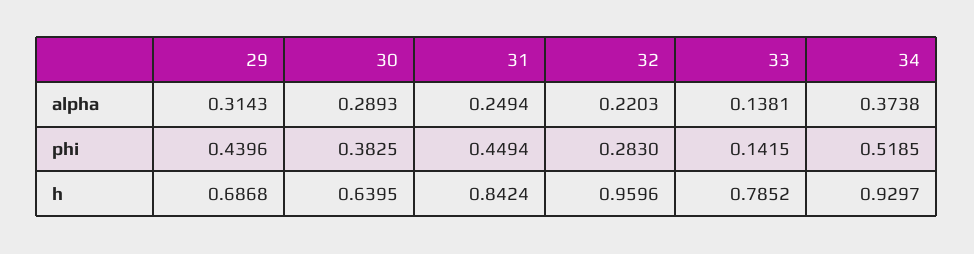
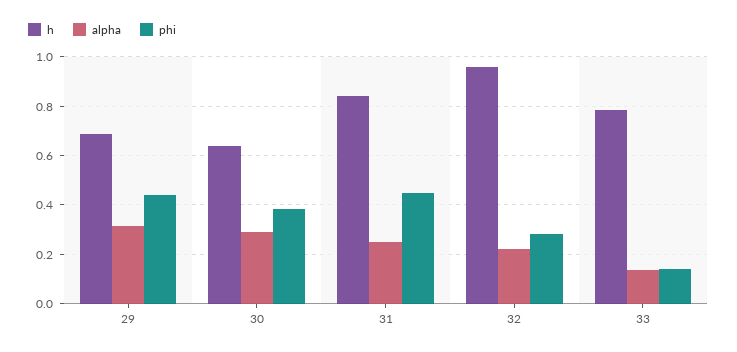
  {
    "alpha": {
      "29": 0.3143,
      "30": 0.2893,
      "31": 0.2494,
      "32": 0.2203,
-     "33": 0.1381,
+     "33": 0.1381
-     "34": 0.3738
    },
    "phi": {
      "29": 0.4396,
      "30": 0.3825,
      "31": 0.4494,
      "32": 0.283,
-     "33": 0.1415,
+     "33": 0.1415
-     "34": 0.5185
    },
    "h": {
      "29": 0.6868,
      "30": 0.6395,
      "31": 0.8424,
      "32": 0.9596,
-     "33": 0.7852,
+     "33": 0.7852
-     "34": 0.9297
    }
  }

